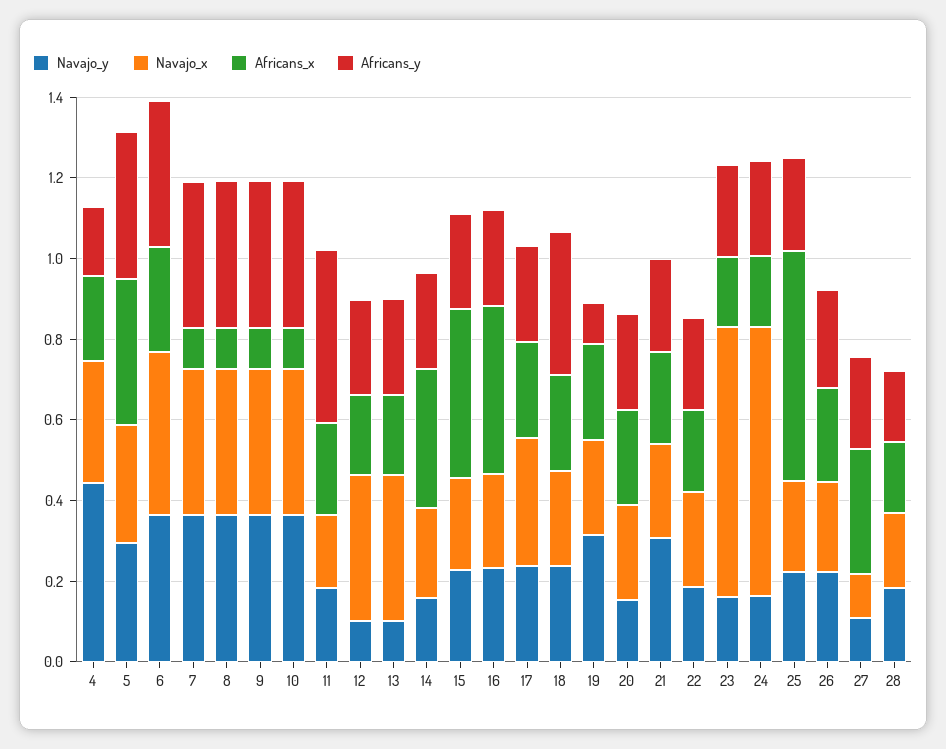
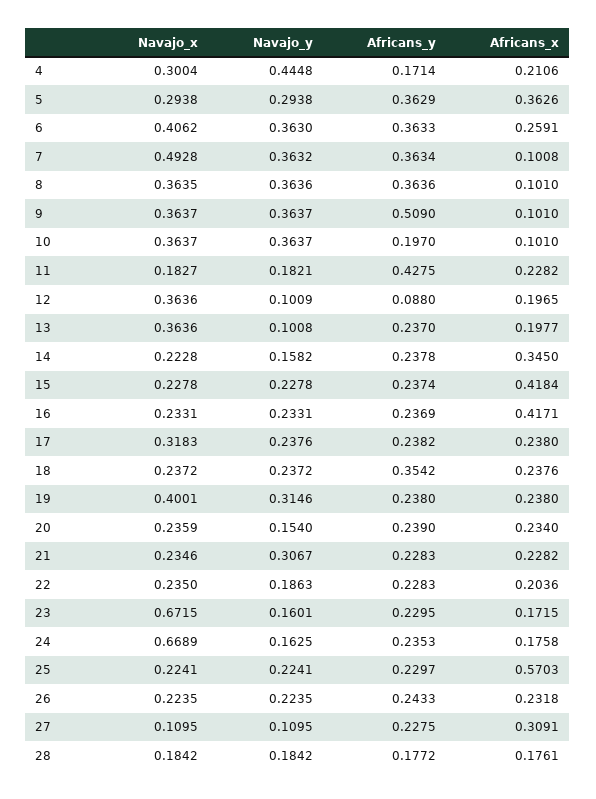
  {
    "Navajo_y": {
      "4": 0.4448,
      "5": 0.2938,
      "6": 0.363,
      "7": 0.3632,
      "8": 0.3636,
      "9": 0.3637,
      "10": 0.3637,
      "11": 0.1821,
      "12": 0.1009,
      "13": 0.1008,
      "14": 0.1582,
      "15": 0.2278,
      "16": 0.2331,
      "17": 0.2376,
      "18": 0.2372,
      "19": 0.3146,
      "20": 0.154,
      "21": 0.3067,
      "22": 0.1863,
      "23": 0.1601,
      "24": 0.1625,
      "25": 0.2241,
      "26": 0.2235,
      "27": 0.1095,
      "28": 0.1842
    },
    "Navajo_x": {
      "4": 0.3004,
      "5": 0.2938,
      "6": 0.4062,
-     "7": 0.35,
+     "7": 0.4928,
      "8": 0.3635,
      "9": 0.3637,
      "10": 0.3637,
      "11": 0.1827,
      "12": 0.3636,
      "13": 0.3636,
      "14": 0.2228,
      "15": 0.2278,
      "16": 0.2331,
      "17": 0.3183,
      "18": 0.2372,
-     "19": 0.25,
+     "19": 0.4001,
      "20": 0.2359,
      "21": 0.2346,
      "22": 0.235,
      "23": 0.6715,
      "24": 0.6689,
      "25": 0.2241,
      "26": 0.2235,
      "27": 0.1095,
      "28": 0.1842
    },
    "Africans_x": {
      "4": 0.2106,
      "5": 0.3626,
      "6": 0.2591,
      "7": 0.1008,
      "8": 0.101,
      "9": 0.101,
      "10": 0.101,
      "11": 0.2282,
      "12": 0.1965,
      "13": 0.1977,
      "14": 0.345,
      "15": 0.4184,
      "16": 0.4171,
      "17": 0.238,
      "18": 0.2376,
      "19": 0.238,
      "20": 0.234,
      "21": 0.2282,
      "22": 0.2036,
      "23": 0.1715,
      "24": 0.1758,
      "25": 0.5703,
      "26": 0.2318,
      "27": 0.3091,
      "28": 0.1761
    },
    "Africans_y": {
      "4": 0.1714,
      "5": 0.3629,
      "6": 0.3633,
      "7": 0.3634,
      "8": 0.3636,
-     "9": 0.35,
+     "9": 0.509,
-     "10": 0.35,
+     "10": 0.197,
      "11": 0.4275,
-     "12": 0.25,
+     "12": 0.088,
      "13": 0.237,
      "14": 0.2378,
      "15": 0.2374,
      "16": 0.2369,
      "17": 0.2382,
      "18": 0.3542,
-     "19": 0.1,
+     "19": 0.238,
      "20": 0.239,
      "21": 0.2283,
      "22": 0.2283,
      "23": 0.2295,
      "24": 0.2353,
      "25": 0.2297,
      "26": 0.2433,
      "27": 0.2275,
      "28": 0.1772
    }
  }

